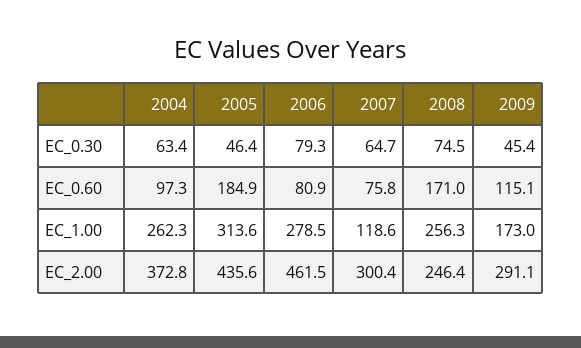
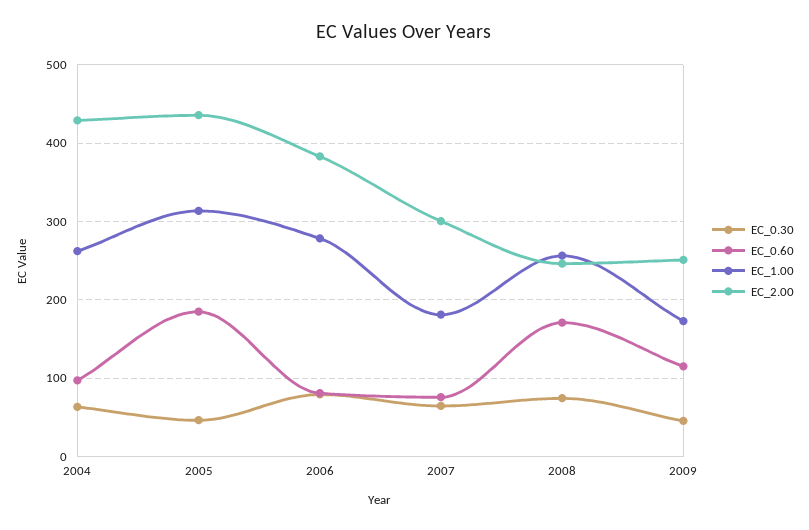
  {
    "EC_0.30": {
      "2004": 63.4,
      "2005": 46.4,
      "2006": 79.3,
      "2007": 64.7,
      "2008": 74.5,
      "2009": 45.4
    },
    "EC_0.60": {
      "2004": 97.3,
      "2005": 184.9,
      "2006": 80.9,
      "2007": 75.8,
      "2008": 171,
      "2009": 115.1
    },
    "EC_1.00": {
      "2004": 262.3,
      "2005": 313.6,
      "2006": 278.5,
-     "2007": 118.6,
+     "2007": 180,
      "2008": 256.3,
      "2009": 173
    },
    "EC_2.00": {
-     "2004": 372.8,
+     "2004": 430,
      "2005": 435.6,
-     "2006": 461.5,
+     "2006": 380,
      "2007": 300.4,
      "2008": 246.4,
-     "2009": 291.1
+     "2009": 250
    }
  }

